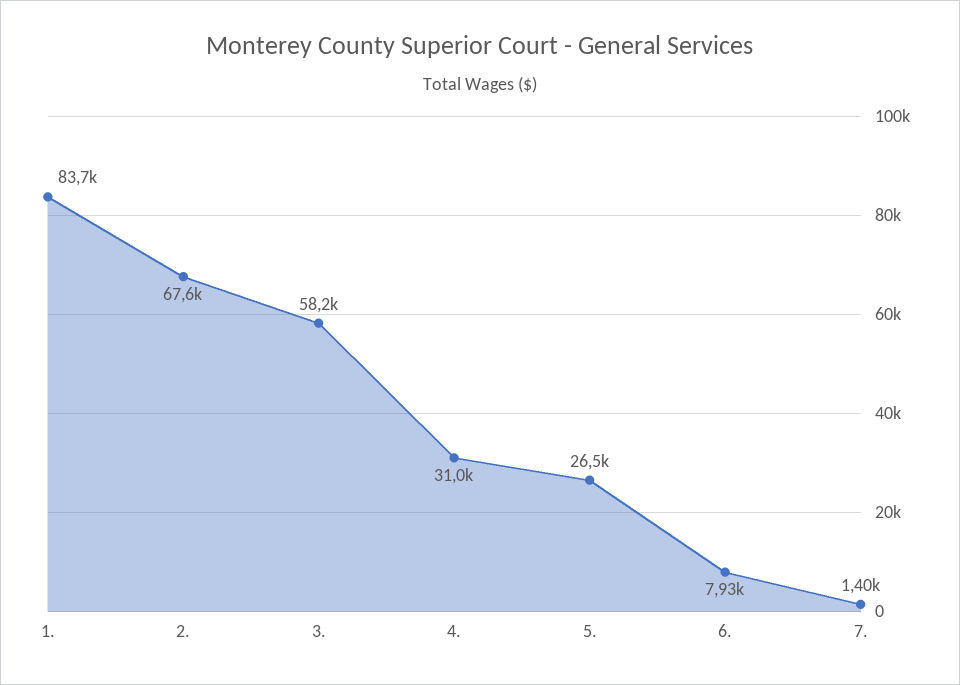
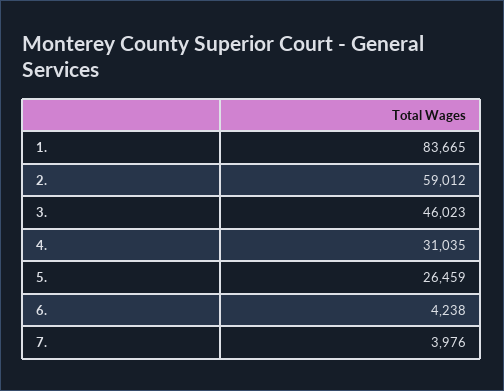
  {
    "1.": 83665,
-   "2.": 67600,
+   "2.": 59012,
-   "3.": 58200,
+   "3.": 46023,
    "4.": 31035,
    "5.": 26459,
-   "6.": 7930,
+   "6.": 4238,
-   "7.": 1400
+   "7.": 3976
  }

